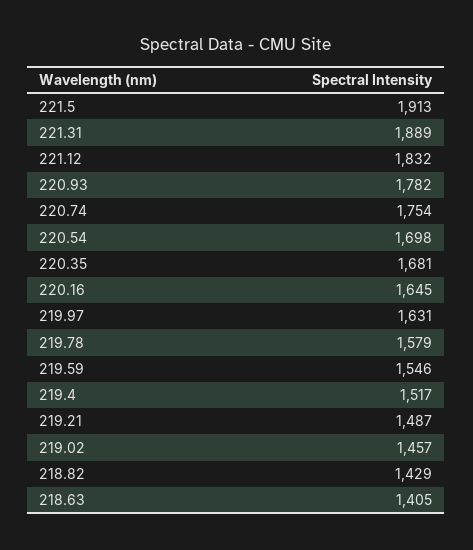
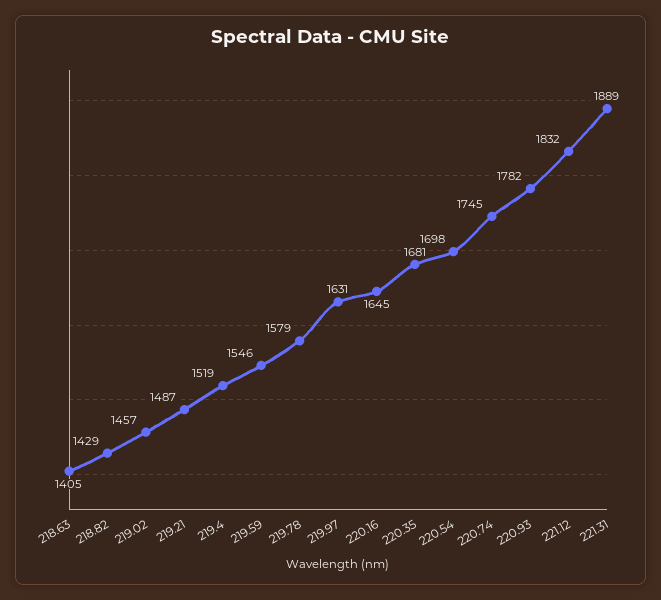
  {
-   "221.5": 1913,
    "221.31": 1889,
    "221.12": 1832,
    "220.93": 1782,
-   "220.74": 1754,
+   "220.74": 1745,
    "220.54": 1698,
    "220.35": 1681,
    "220.16": 1645,
    "219.97": 1631,
    "219.78": 1579,
    "219.59": 1546,
-   "219.4": 1517,
+   "219.4": 1519,
    "219.21": 1487,
    "219.02": 1457,
    "218.82": 1429,
    "218.63": 1405
  }

